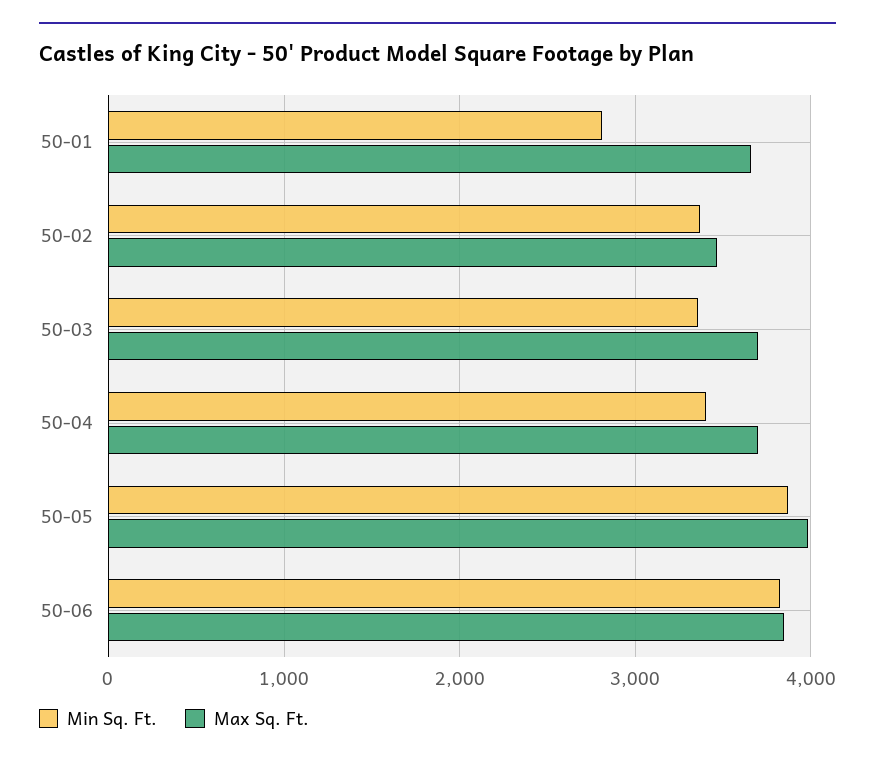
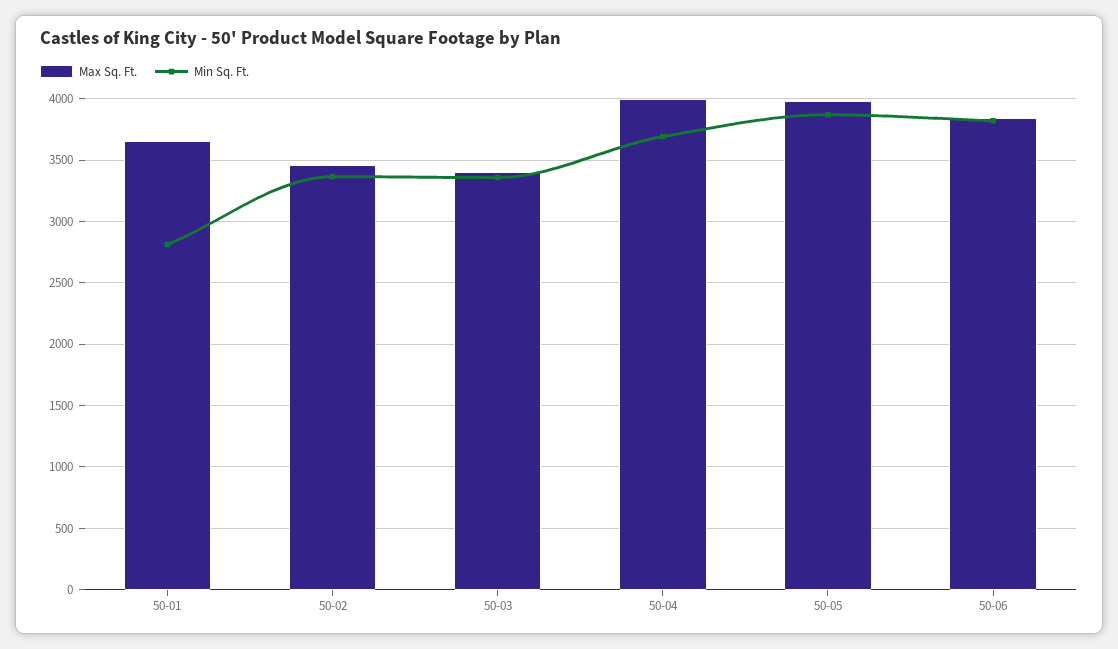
  {
    "Min Sq. Ft.": {
      "50-01": 2800,
      "50-02": 3350,
      "50-03": 3350,
-     "50-04": 3400,
+     "50-04": 3700,
      "50-05": 3850,
      "50-06": 3800
    },
    "Max Sq. Ft.": {
      "50-01": 3650,
      "50-02": 3450,
-     "50-03": 3700,
+     "50-03": 3400,
-     "50-04": 3700,
+     "50-04": 4000,
      "50-05": 4000,
      "50-06": 3850
    }
  }

